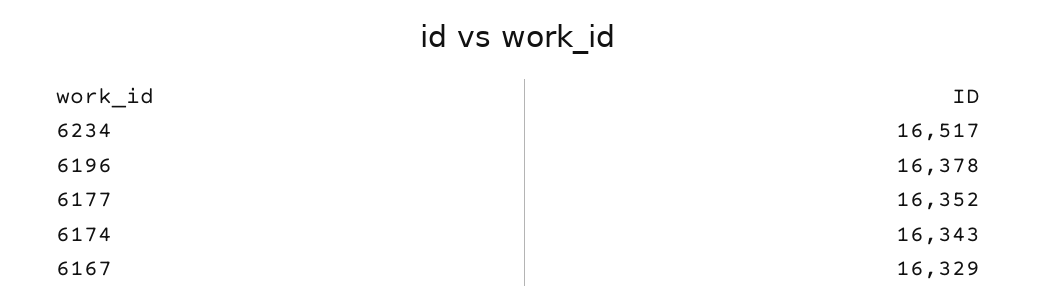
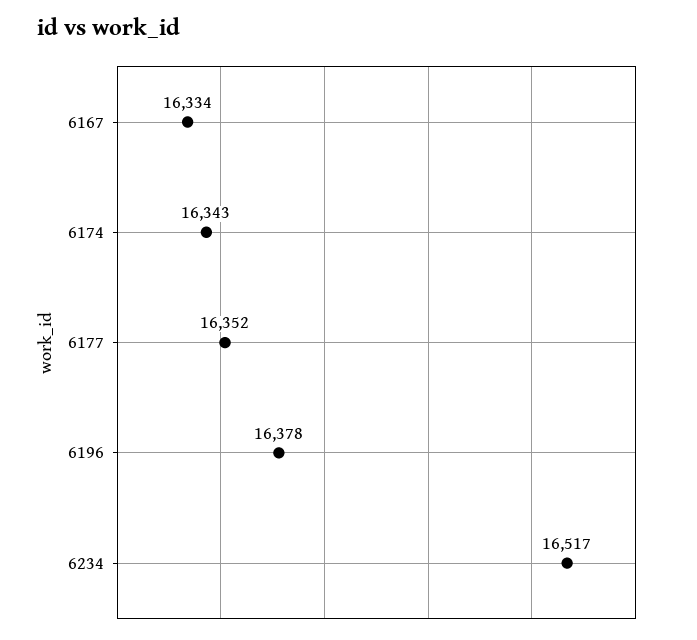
  {
    "6234": 16517,
    "6196": 16378,
    "6177": 16352,
    "6174": 16343,
-   "6167": 16329
+   "6167": 16334
  }

